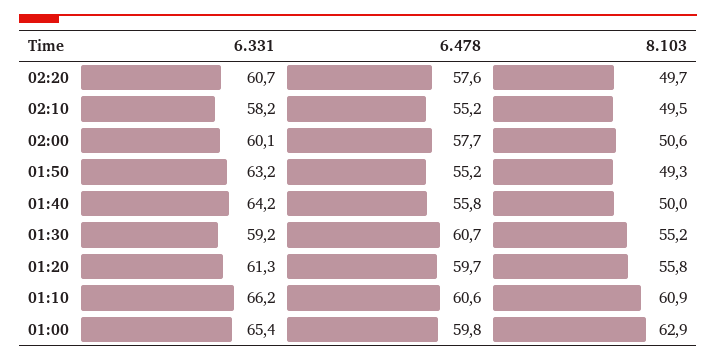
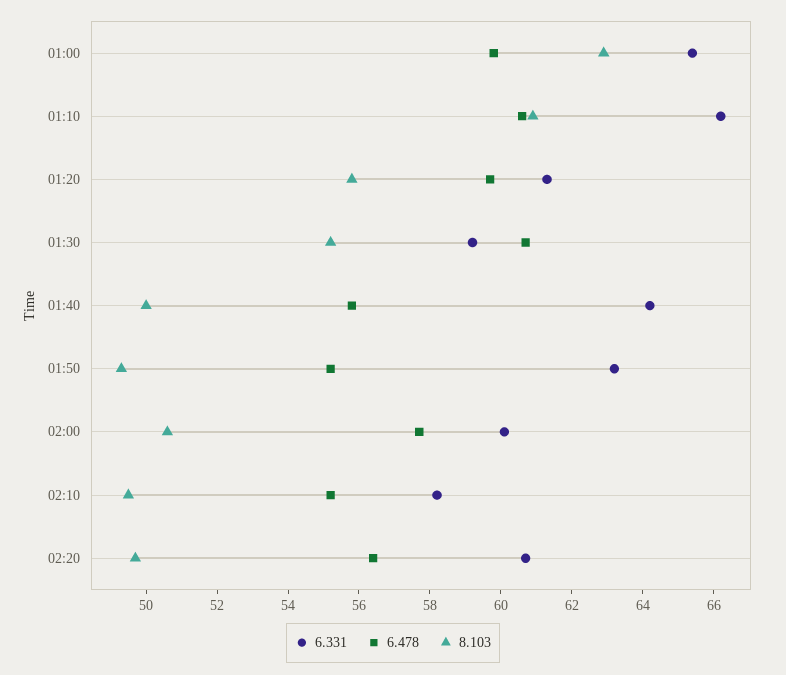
  {
    "6.331": {
      "02:20": 60.7,
      "02:10": 58.2,
      "02:00": 60.1,
      "01:50": 63.2,
      "01:40": 64.2,
      "01:30": 59.2,
      "01:20": 61.3,
      "01:10": 66.2,
      "01:00": 65.4
    },
    "6.478": {
-     "02:20": 57.6,
+     "02:20": 56.5,
      "02:10": 55.2,
      "02:00": 57.7,
      "01:50": 55.2,
      "01:40": 55.8,
      "01:30": 60.7,
      "01:20": 59.7,
      "01:10": 60.6,
      "01:00": 59.8
    },
    "8.103": {
      "02:20": 49.7,
      "02:10": 49.5,
      "02:00": 50.6,
      "01:50": 49.3,
      "01:40": 50,
      "01:30": 55.2,
      "01:20": 55.8,
      "01:10": 60.9,
      "01:00": 62.9
    }
  }

